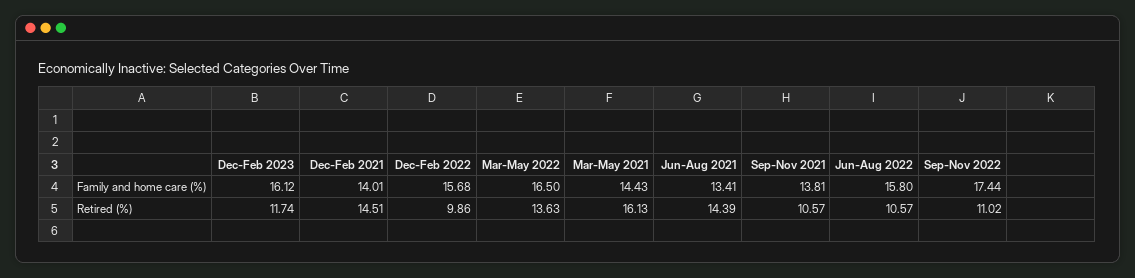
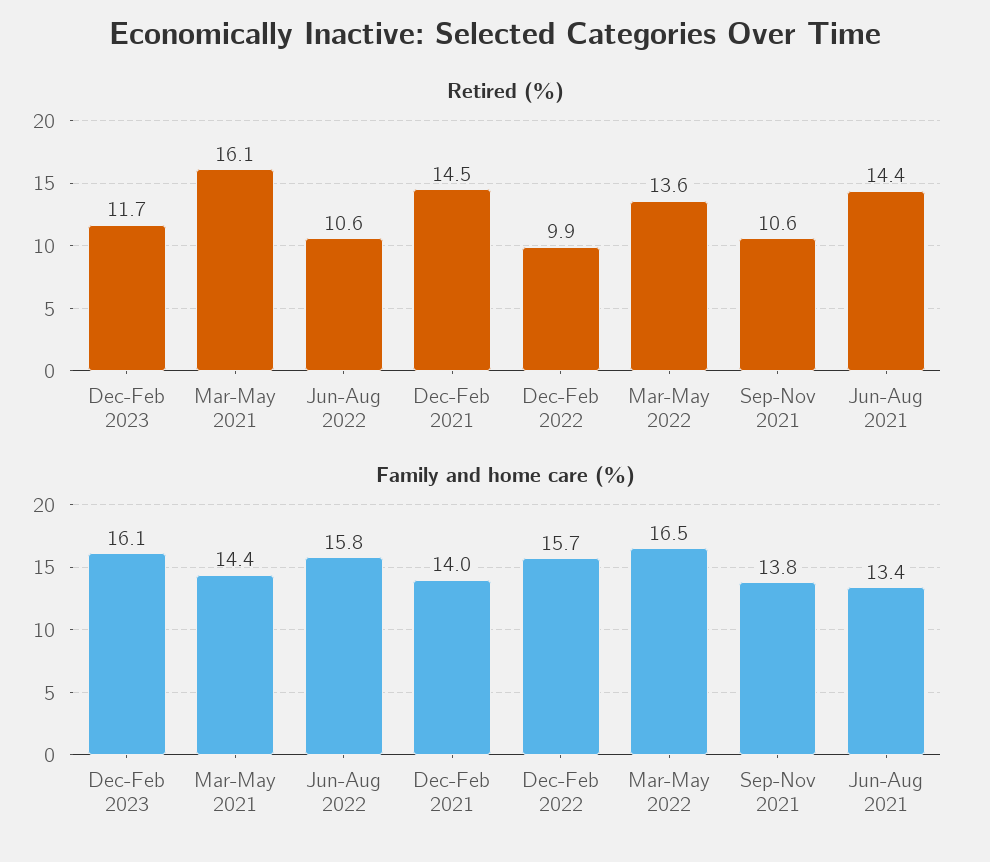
  {
    "Family and home care (%)": {
      "Dec-Feb 2023": 16.12,
      "Dec-Feb 2021": 14.01,
      "Dec-Feb 2022": 15.68,
      "Mar-May 2022": 16.5,
      "Mar-May 2021": 14.43,
      "Jun-Aug 2021": 13.41,
      "Sep-Nov 2021": 13.81,
-     "Jun-Aug 2022": 15.8,
+     "Jun-Aug 2022": 15.8
-     "Sep-Nov 2022": 17.44
    },
    "Retired (%)": {
      "Dec-Feb 2023": 11.74,
      "Dec-Feb 2021": 14.51,
      "Dec-Feb 2022": 9.86,
      "Mar-May 2022": 13.63,
      "Mar-May 2021": 16.13,
      "Jun-Aug 2021": 14.39,
      "Sep-Nov 2021": 10.57,
-     "Jun-Aug 2022": 10.57,
+     "Jun-Aug 2022": 10.57
-     "Sep-Nov 2022": 11.02
    }
  }

